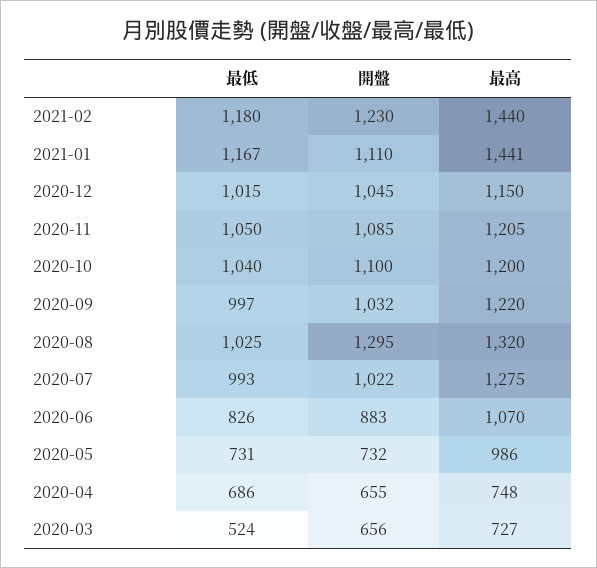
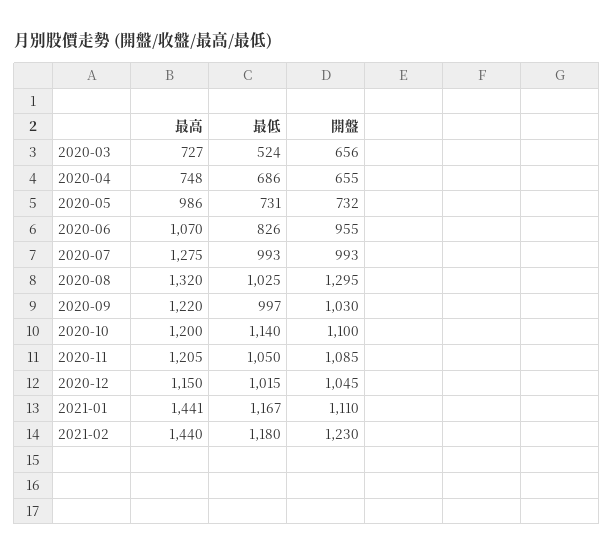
  {
    "最低": {
      "2021-02": 1180,
      "2021-01": 1167,
      "2020-12": 1015,
      "2020-11": 1050,
-     "2020-10": 1040,
+     "2020-10": 1140,
      "2020-09": 997,
      "2020-08": 1025,
      "2020-07": 993,
      "2020-06": 826,
      "2020-05": 731,
      "2020-04": 686,
      "2020-03": 524
    },
    "開盤": {
      "2021-02": 1230,
      "2021-01": 1110,
      "2020-12": 1045,
      "2020-11": 1085,
      "2020-10": 1100,
-     "2020-09": 1032,
+     "2020-09": 1030,
      "2020-08": 1295,
-     "2020-07": 1022,
+     "2020-07": 993,
-     "2020-06": 883,
+     "2020-06": 955,
      "2020-05": 732,
      "2020-04": 655,
      "2020-03": 656
    },
    "最高": {
      "2021-02": 1440,
      "2021-01": 1441,
      "2020-12": 1150,
      "2020-11": 1205,
      "2020-10": 1200,
      "2020-09": 1220,
      "2020-08": 1320,
      "2020-07": 1275,
      "2020-06": 1070,
      "2020-05": 986,
      "2020-04": 748,
      "2020-03": 727
    }
  }

